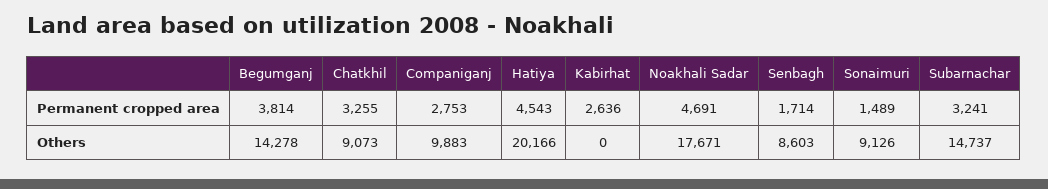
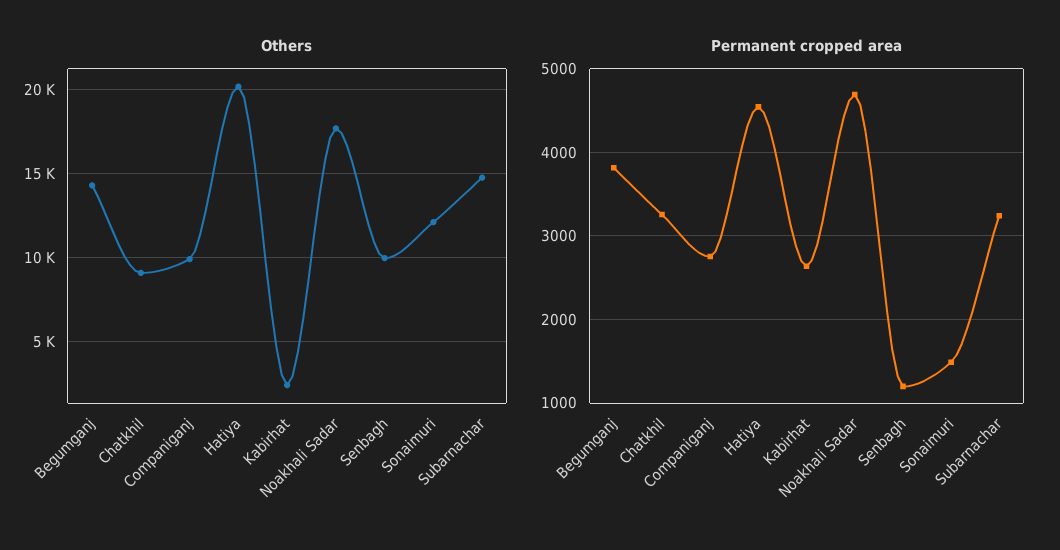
  {
    "Permanent cropped area": {
      "Begumganj": 3814,
      "Chatkhil": 3255,
      "Companiganj": 2753,
      "Hatiya": 4543,
      "Kabirhat": 2636,
      "Noakhali Sadar": 4691,
-     "Senbagh": 1714,
+     "Senbagh": 1200,
      "Sonaimuri": 1489,
      "Subarnachar": 3241
    },
    "Others": {
      "Begumganj": 14278,
      "Chatkhil": 9073,
      "Companiganj": 9883,
      "Hatiya": 20166,
-     "Kabirhat": 0,
+     "Kabirhat": 2500,
      "Noakhali Sadar": 17671,
-     "Senbagh": 8603,
+     "Senbagh": 10000,
-     "Sonaimuri": 9126,
+     "Sonaimuri": 12000,
      "Subarnachar": 14737
    }
  }

